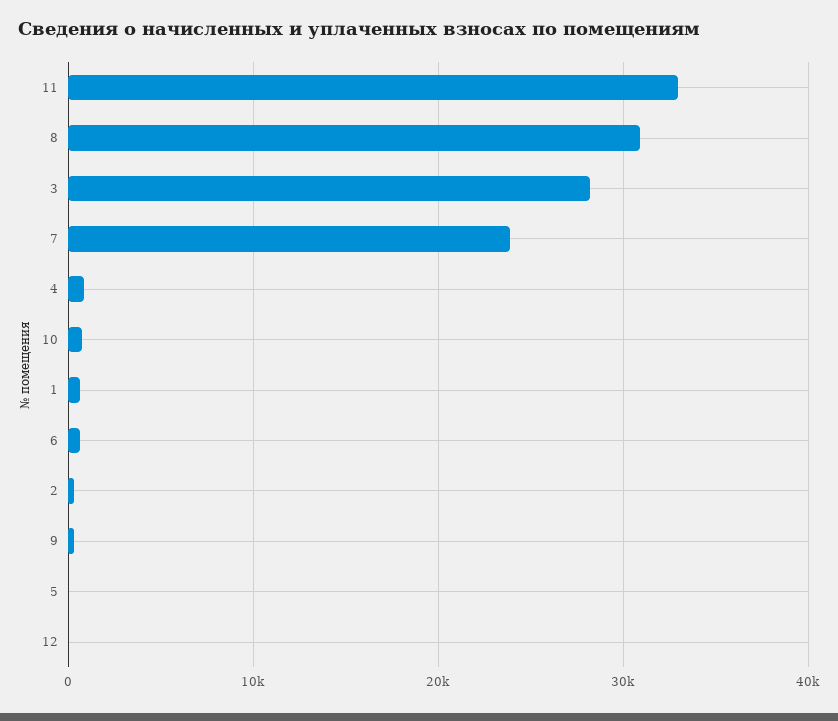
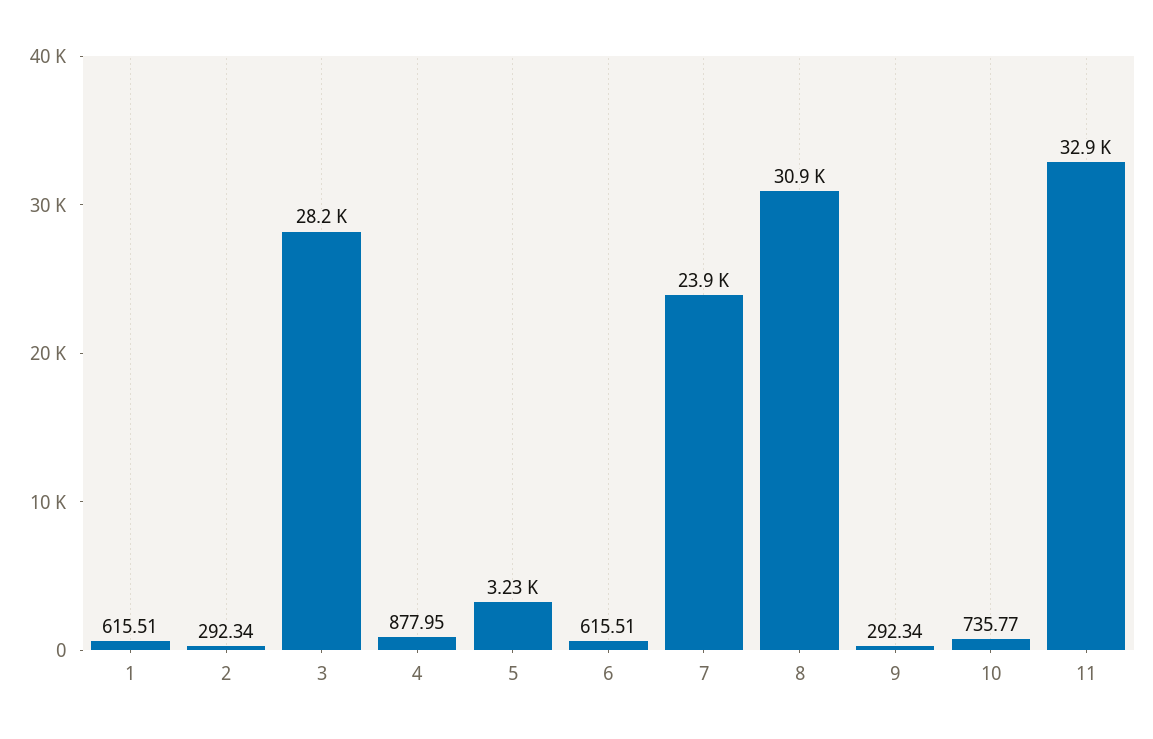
  {
    "11": 32900,
    "8": 30900,
    "3": 28200,
    "7": 23900,
    "4": 877.95,
    "10": 735.77,
    "1": 615.51,
    "6": 615.51,
    "2": 292.34,
    "9": 292.34,
-   "5": 0,
+   "5": 3230
-   "12": 0
  }

